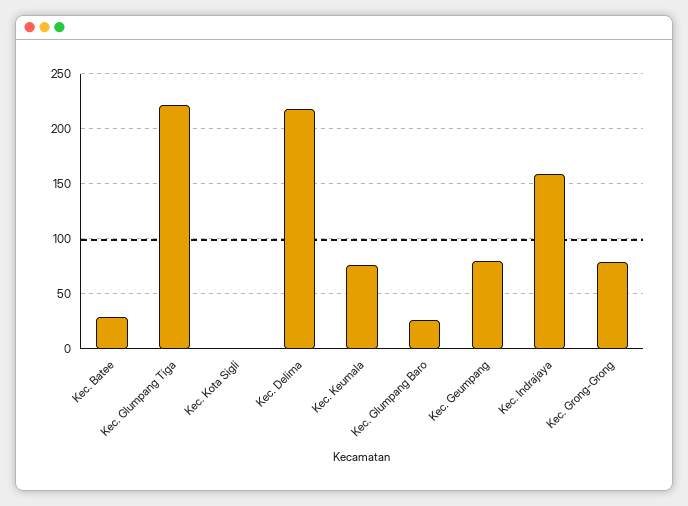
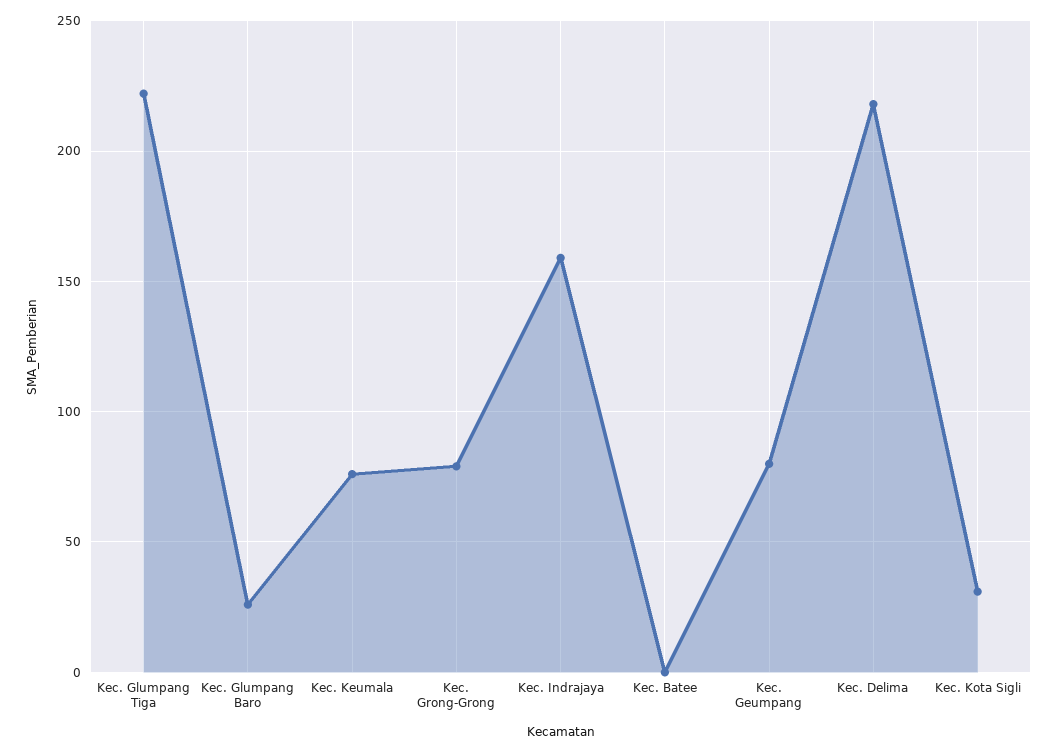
  {
-   "Kec. Batee": 30,
+   "Kec. Batee": 0,
    "Kec. Glumpang Tiga": 220,
-   "Kec. Kota Sigli": 0,
+   "Kec. Kota Sigli": 30,
    "Kec. Delima": 220,
    "Kec. Keumala": 75,
    "Kec. Glumpang Baro": 25,
    "Kec. Geumpang": 80,
    "Kec. Indrajaya": 160,
    "Kec. Grong-Grong": 80
  }

